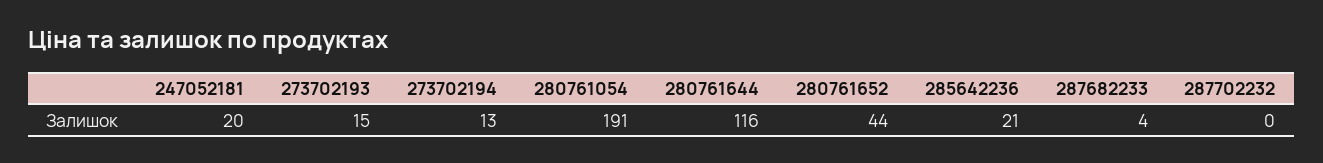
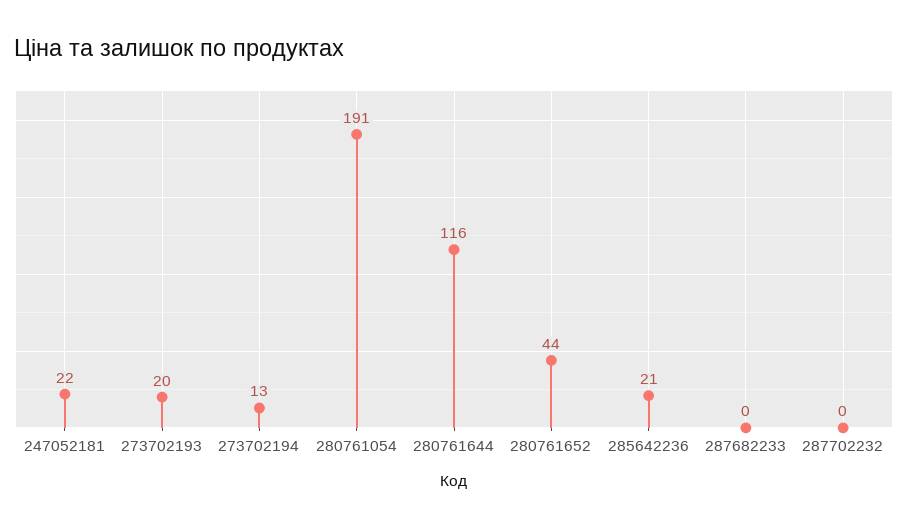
  {
-   "247052181": 20,
+   "247052181": 22,
-   "273702193": 15,
+   "273702193": 20,
    "273702194": 13,
    "280761054": 191,
    "280761644": 116,
    "280761652": 44,
    "285642236": 21,
-   "287682233": 4,
+   "287682233": 0,
    "287702232": 0
  }

